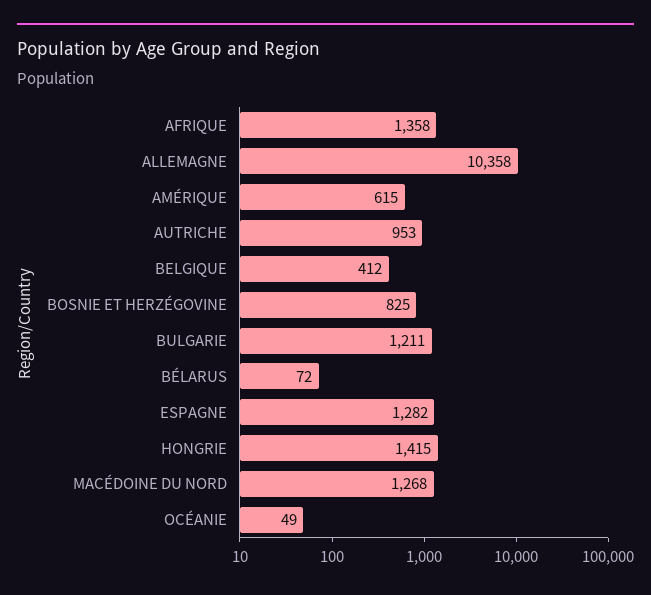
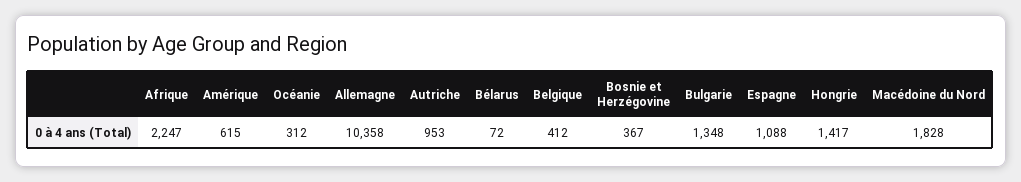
  {
-   "AFRIQUE": 1358,
+   "AFRIQUE": 2247,
    "ALLEMAGNE": 10358,
    "AMÉRIQUE": 615,
    "AUTRICHE": 953,
    "BELGIQUE": 412,
-   "BOSNIE ET HERZÉGOVINE": 825,
+   "BOSNIE ET HERZÉGOVINE": 367,
-   "BULGARIE": 1211,
+   "BULGARIE": 1348,
    "BÉLARUS": 72,
-   "ESPAGNE": 1282,
+   "ESPAGNE": 1088,
-   "HONGRIE": 1415,
+   "HONGRIE": 1417,
-   "MACÉDOINE DU NORD": 1268,
+   "MACÉDOINE DU NORD": 1828,
-   "OCÉANIE": 49
+   "OCÉANIE": 312
  }

